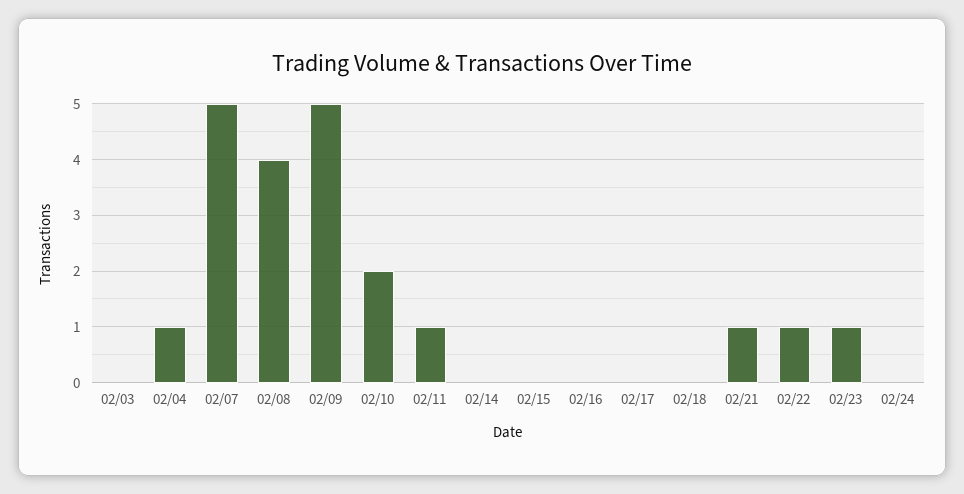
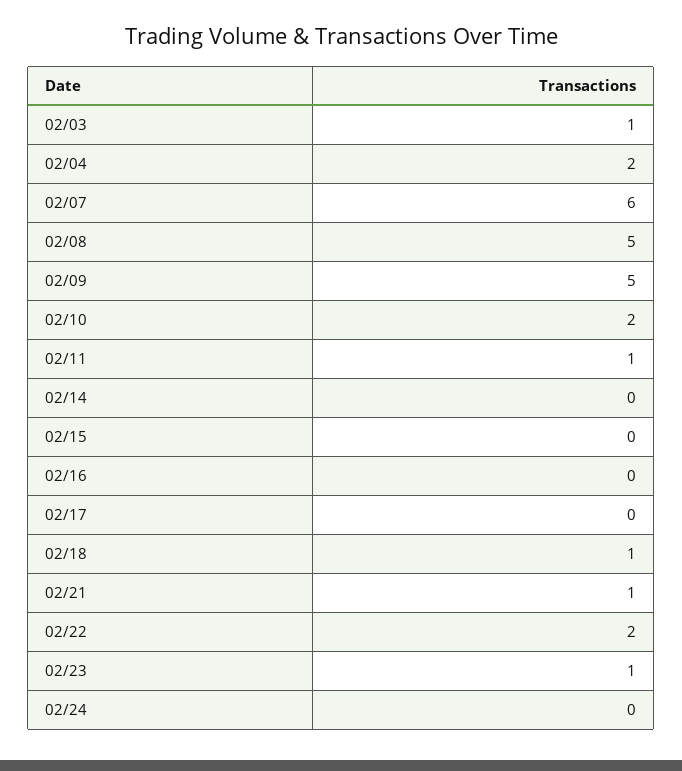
  {
-   "02/03": 0,
+   "02/03": 1,
-   "02/04": 1,
+   "02/04": 2,
-   "02/07": 5,
+   "02/07": 6,
-   "02/08": 4,
+   "02/08": 5,
    "02/09": 5,
    "02/10": 2,
    "02/11": 1,
    "02/14": 0,
    "02/15": 0,
    "02/16": 0,
    "02/17": 0,
-   "02/18": 0,
+   "02/18": 1,
    "02/21": 1,
-   "02/22": 1,
+   "02/22": 2,
    "02/23": 1,
    "02/24": 0
  }

